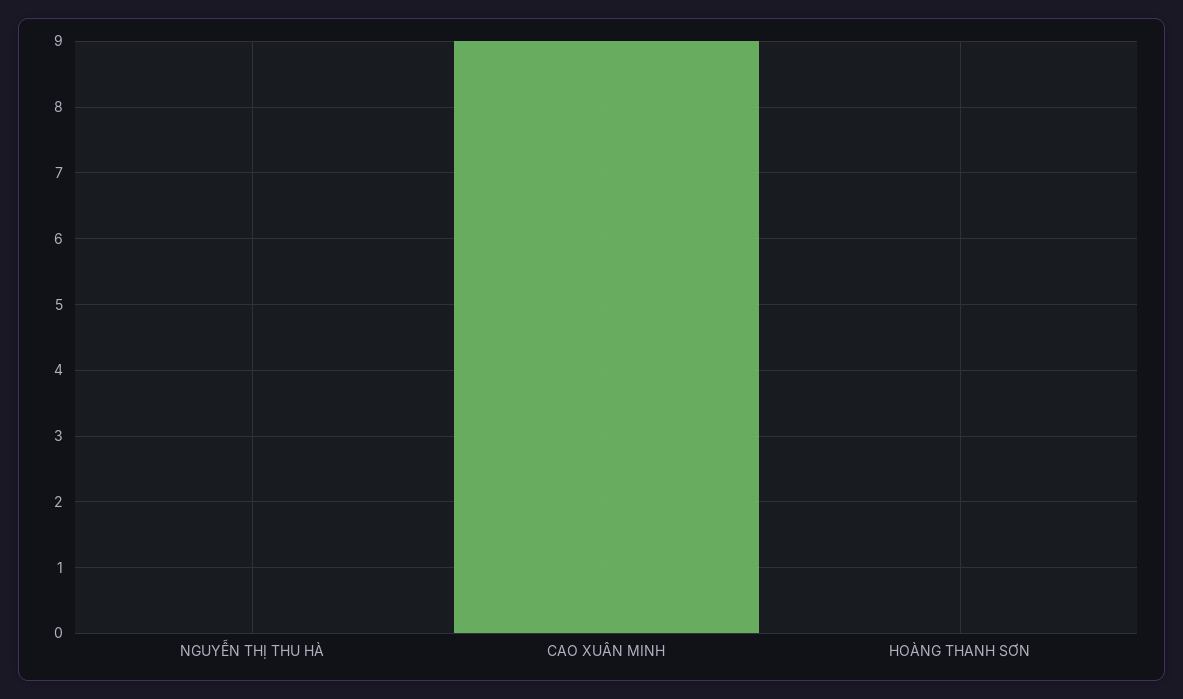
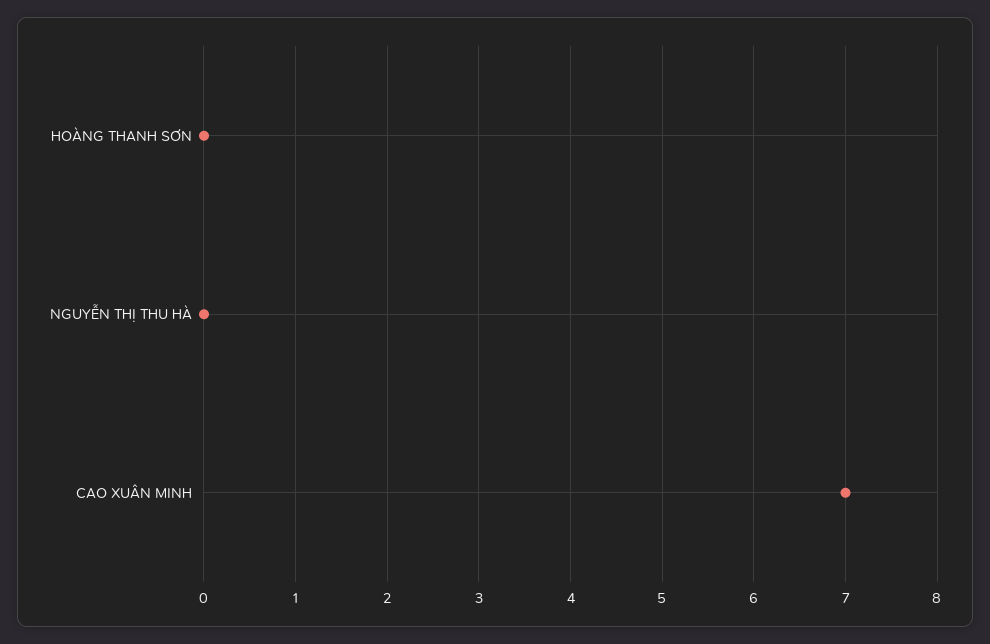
  {
    "NGUYỄN THỊ THU HÀ": 0,
-   "CAO XUÂN MINH": 9,
+   "CAO XUÂN MINH": 7,
    "HOÀNG THANH SƠN": 0
  }

